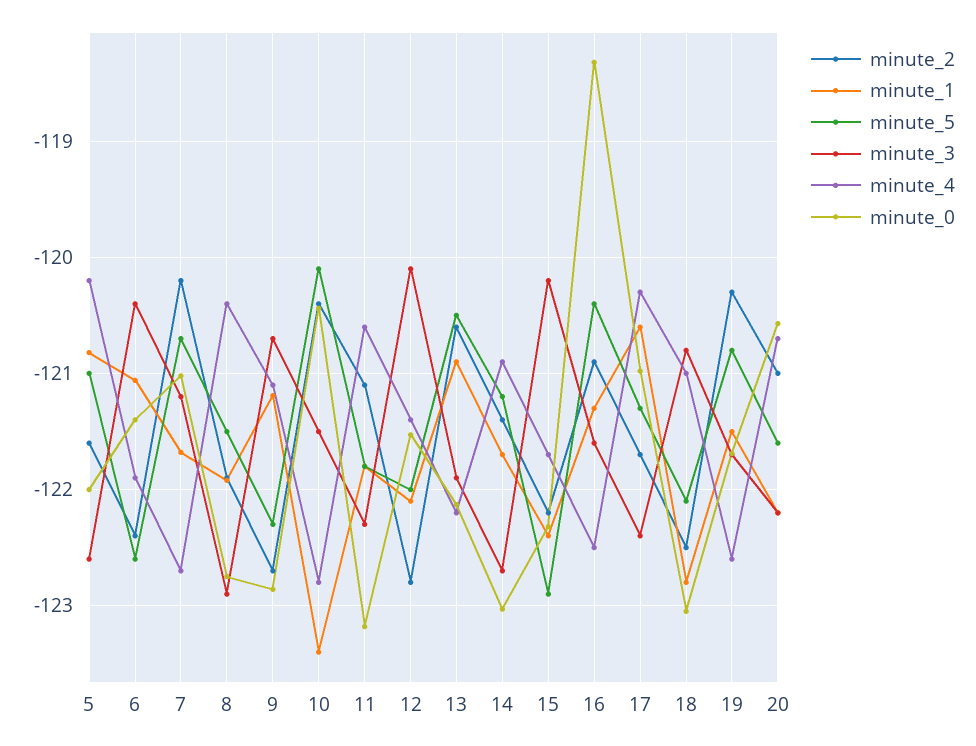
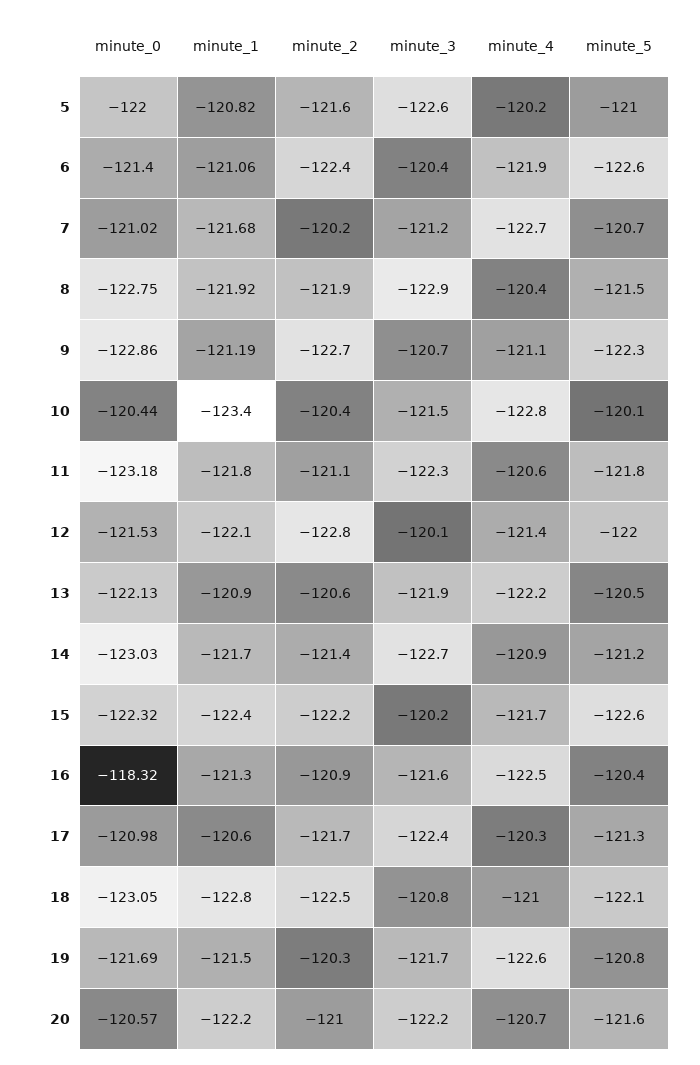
  {
    "minute_2": {
      "5": -121.6,
      "6": -122.4,
      "7": -120.2,
      "8": -121.9,
      "9": -122.7,
      "10": -120.4,
      "11": -121.1,
      "12": -122.8,
      "13": -120.6,
      "14": -121.4,
      "15": -122.2,
      "16": -120.9,
      "17": -121.7,
      "18": -122.5,
      "19": -120.3,
      "20": -121
    },
    "minute_1": {
      "5": -120.82,
      "6": -121.06,
      "7": -121.68,
      "8": -121.92,
      "9": -121.19,
      "10": -123.4,
      "11": -121.8,
      "12": -122.1,
      "13": -120.9,
      "14": -121.7,
      "15": -122.4,
      "16": -121.3,
      "17": -120.6,
      "18": -122.8,
      "19": -121.5,
      "20": -122.2
    },
    "minute_5": {
      "5": -121,
      "6": -122.6,
      "7": -120.7,
      "8": -121.5,
      "9": -122.3,
      "10": -120.1,
      "11": -121.8,
      "12": -122,
      "13": -120.5,
      "14": -121.2,
-     "15": -122.9,
+     "15": -122.6,
      "16": -120.4,
      "17": -121.3,
      "18": -122.1,
      "19": -120.8,
      "20": -121.6
    },
    "minute_3": {
      "5": -122.6,
      "6": -120.4,
      "7": -121.2,
      "8": -122.9,
      "9": -120.7,
      "10": -121.5,
      "11": -122.3,
      "12": -120.1,
      "13": -121.9,
      "14": -122.7,
      "15": -120.2,
      "16": -121.6,
      "17": -122.4,
      "18": -120.8,
      "19": -121.7,
      "20": -122.2
    },
    "minute_4": {
      "5": -120.2,
      "6": -121.9,
      "7": -122.7,
      "8": -120.4,
      "9": -121.1,
      "10": -122.8,
      "11": -120.6,
      "12": -121.4,
      "13": -122.2,
      "14": -120.9,
      "15": -121.7,
      "16": -122.5,
      "17": -120.3,
      "18": -121,
      "19": -122.6,
      "20": -120.7
    },
    "minute_0": {
      "5": -122,
      "6": -121.4,
      "7": -121.02,
      "8": -122.75,
      "9": -122.86,
      "10": -120.44,
      "11": -123.18,
      "12": -121.53,
      "13": -122.13,
      "14": -123.03,
      "15": -122.32,
      "16": -118.32,
      "17": -120.98,
      "18": -123.05,
      "19": -121.69,
      "20": -120.57
    }
  }

